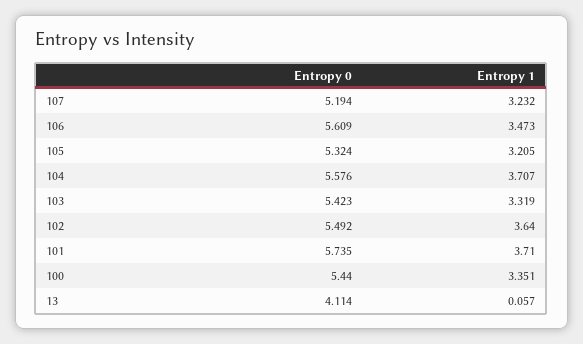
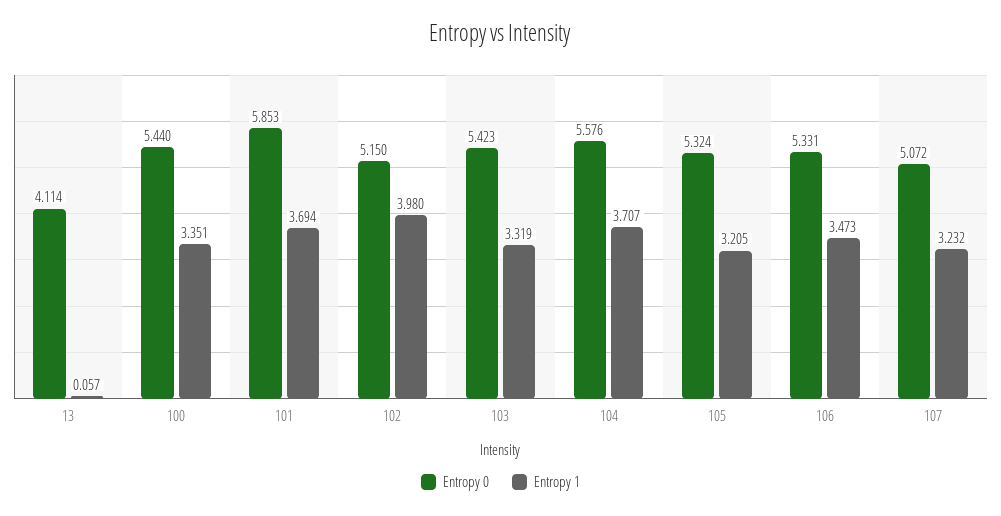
  {
    "Entropy 0": {
-     "107": 5.194,
+     "107": 5.072,
-     "106": 5.609,
+     "106": 5.331,
      "105": 5.324,
      "104": 5.576,
      "103": 5.423,
-     "102": 5.492,
+     "102": 5.15,
-     "101": 5.735,
+     "101": 5.853,
      "100": 5.44,
      "13": 4.114
    },
    "Entropy 1": {
      "107": 3.232,
      "106": 3.473,
      "105": 3.205,
      "104": 3.707,
      "103": 3.319,
-     "102": 3.64,
+     "102": 3.98,
-     "101": 3.71,
+     "101": 3.694,
      "100": 3.351,
      "13": 0.057
    }
  }

